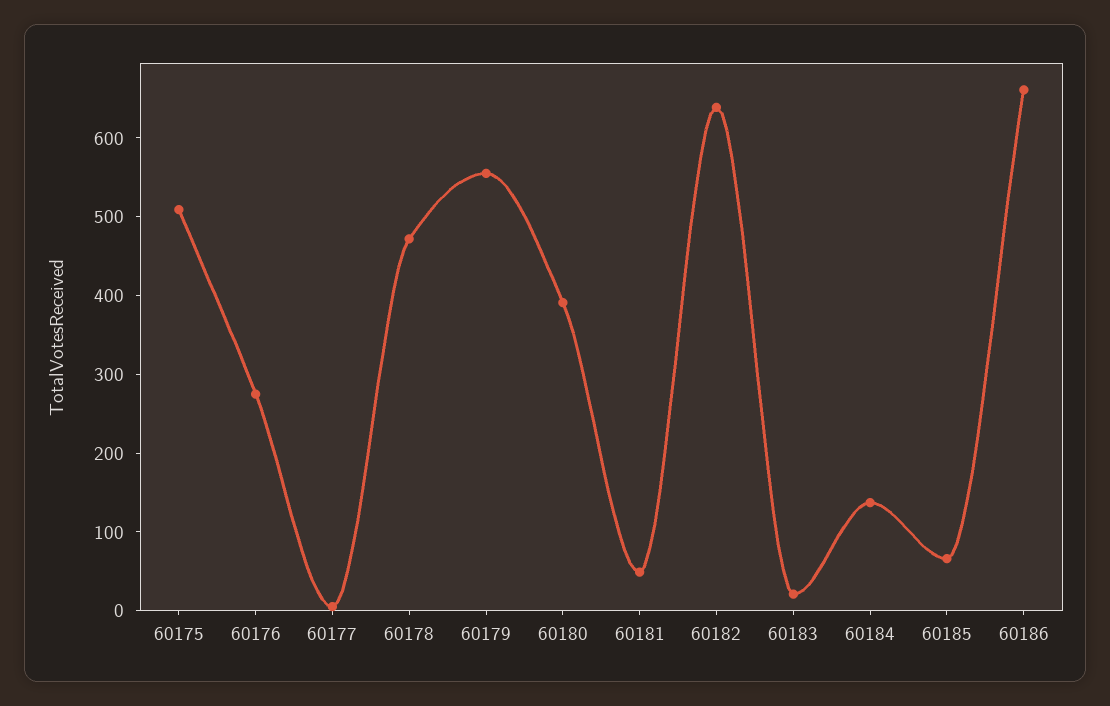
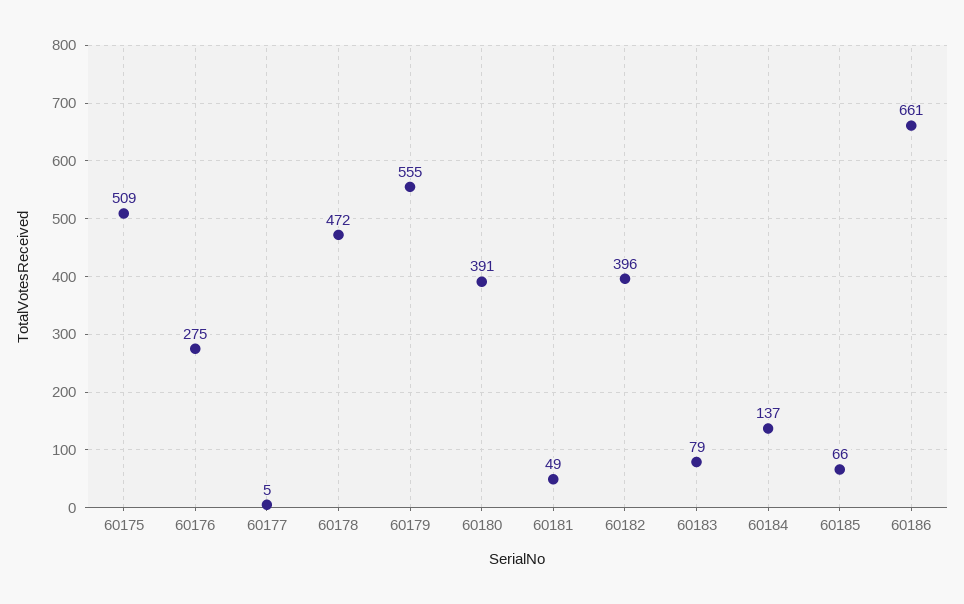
  {
    "60175": 509,
    "60176": 275,
    "60177": 5,
    "60178": 472,
    "60179": 555,
    "60180": 391,
    "60181": 49,
-   "60182": 640,
+   "60182": 396,
-   "60183": 20,
+   "60183": 79,
    "60184": 137,
    "60185": 66,
    "60186": 661
  }

